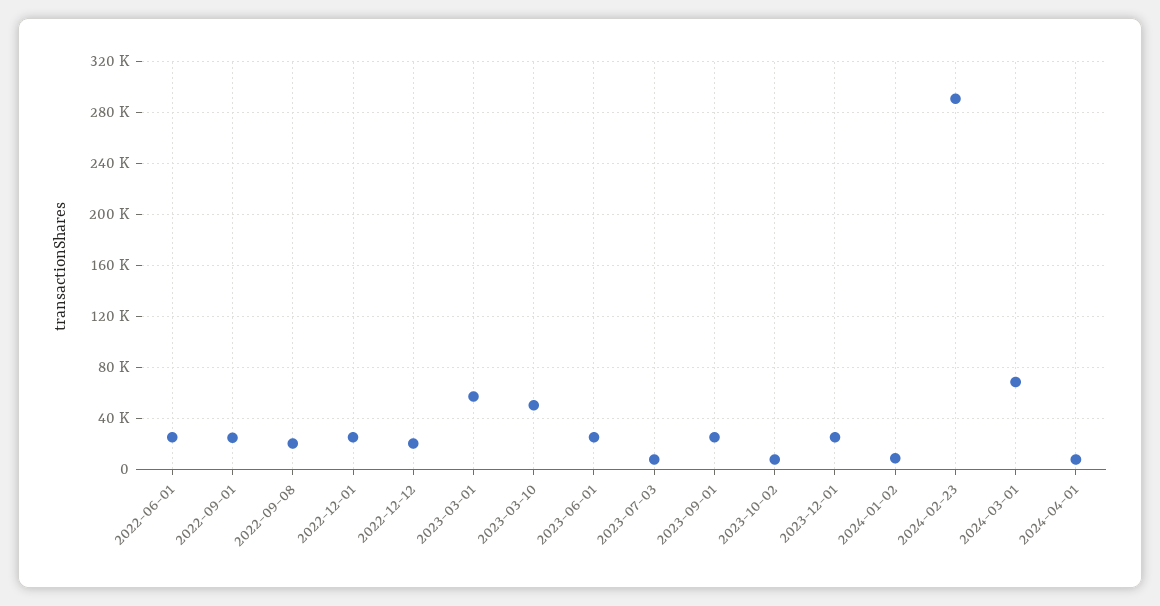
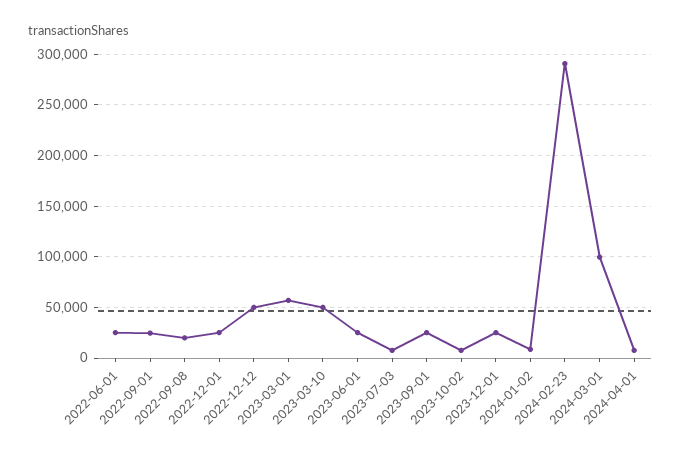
  {
    "2022-06-01": 25000,
    "2022-09-01": 25000,
    "2022-09-08": 20000,
    "2022-12-01": 25000,
-   "2022-12-12": 20000,
+   "2022-12-12": 50000,
    "2023-03-01": 55000,
    "2023-03-10": 50000,
    "2023-06-01": 25000,
    "2023-07-03": 10000,
    "2023-09-01": 25000,
    "2023-10-02": 10000,
    "2023-12-01": 25000,
    "2024-01-02": 10000,
    "2024-02-23": 290000,
-   "2024-03-01": 70000,
+   "2024-03-01": 100000,
    "2024-04-01": 10000
  }

